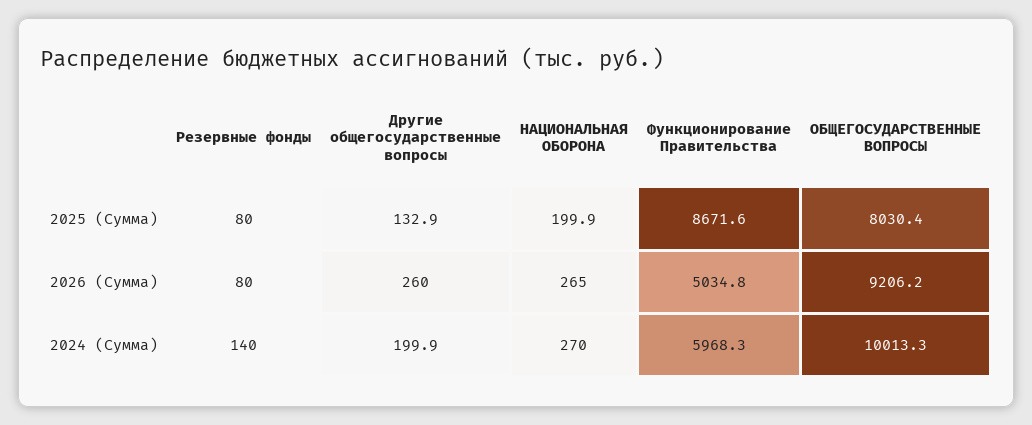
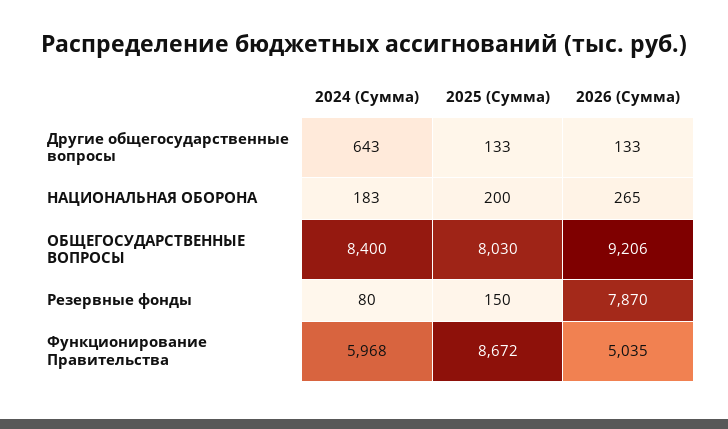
  {
    "Резервные фонды": {
-     "2025 (Сумма)": 80,
+     "2025 (Сумма)": 150,
-     "2026 (Сумма)": 80,
+     "2026 (Сумма)": 7870,
-     "2024 (Сумма)": 140
+     "2024 (Сумма)": 80
    },
    "Другие общегосударственные вопросы": {
      "2025 (Сумма)": 132.9,
-     "2026 (Сумма)": 260,
+     "2026 (Сумма)": 133,
-     "2024 (Сумма)": 199.9
+     "2024 (Сумма)": 643
    },
    "НАЦИОНАЛЬНАЯ ОБОРОНА": {
      "2025 (Сумма)": 199.9,
      "2026 (Сумма)": 265,
-     "2024 (Сумма)": 270
+     "2024 (Сумма)": 183
    },
    "Функционирование Правительства": {
      "2025 (Сумма)": 8671.6,
      "2026 (Сумма)": 5034.8,
      "2024 (Сумма)": 5968.3
    },
    "ОБЩЕГОСУДАРСТВЕННЫЕ ВОПРОСЫ": {
      "2025 (Сумма)": 8030.4,
      "2026 (Сумма)": 9206.2,
-     "2024 (Сумма)": 10013.3
+     "2024 (Сумма)": 8400
    }
  }

